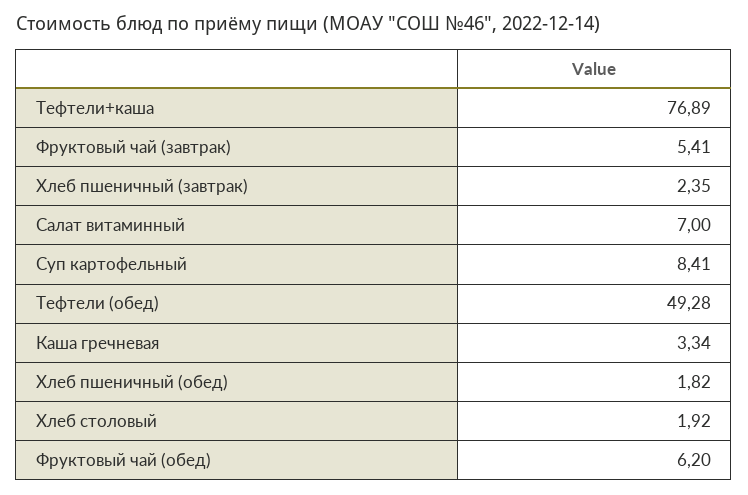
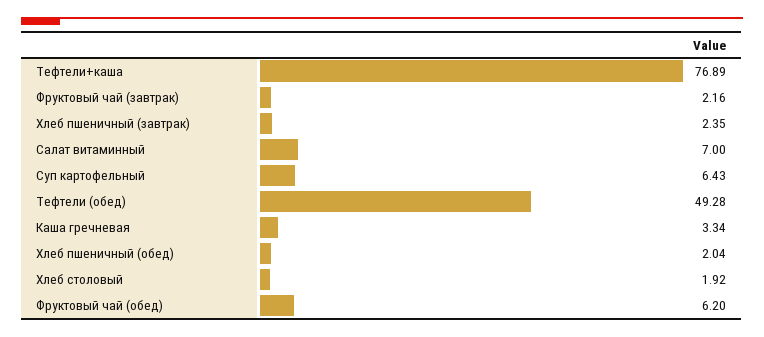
  {
    "Тефтели+каша": 76.89,
-   "Фруктовый чай (завтрак)": 5.41,
+   "Фруктовый чай (завтрак)": 2.16,
    "Хлеб пшеничный (завтрак)": 2.35,
    "Салат витаминный": 7,
-   "Суп картофельный": 8.41,
+   "Суп картофельный": 6.43,
    "Тефтели (обед)": 49.28,
    "Каша гречневая": 3.34,
-   "Хлеб пшеничный (обед)": 1.82,
+   "Хлеб пшеничный (обед)": 2.04,
    "Хлеб столовый": 1.92,
    "Фруктовый чай (обед)": 6.2
  }

